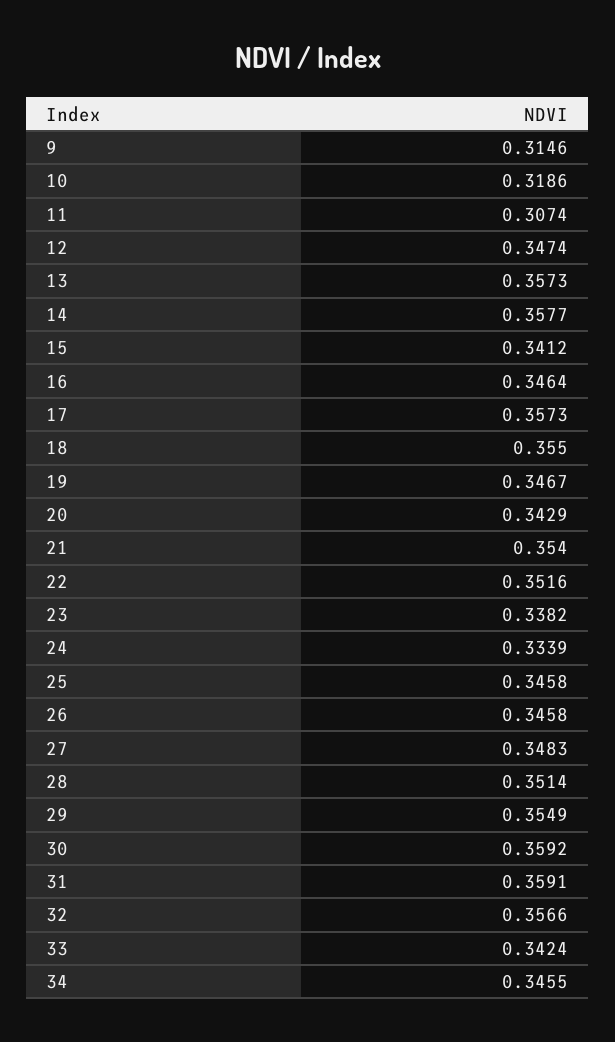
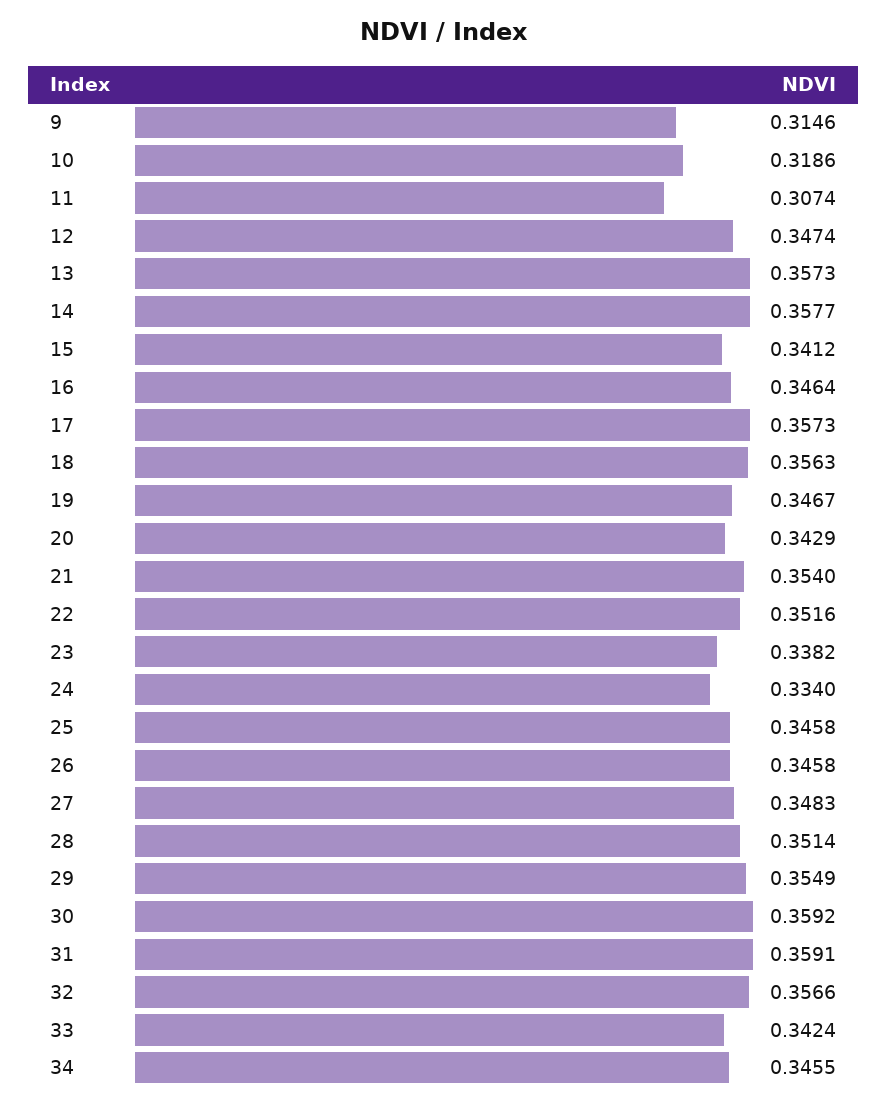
  {
    "9": 0.3146,
    "10": 0.3186,
    "11": 0.3074,
    "12": 0.3474,
    "13": 0.3573,
    "14": 0.3577,
    "15": 0.3412,
    "16": 0.3464,
    "17": 0.3573,
-   "18": 0.355,
+   "18": 0.3563,
    "19": 0.3467,
    "20": 0.3429,
    "21": 0.354,
    "22": 0.3516,
    "23": 0.3382,
-   "24": 0.3339,
+   "24": 0.334,
    "25": 0.3458,
    "26": 0.3458,
    "27": 0.3483,
    "28": 0.3514,
    "29": 0.3549,
    "30": 0.3592,
    "31": 0.3591,
    "32": 0.3566,
    "33": 0.3424,
    "34": 0.3455
  }

